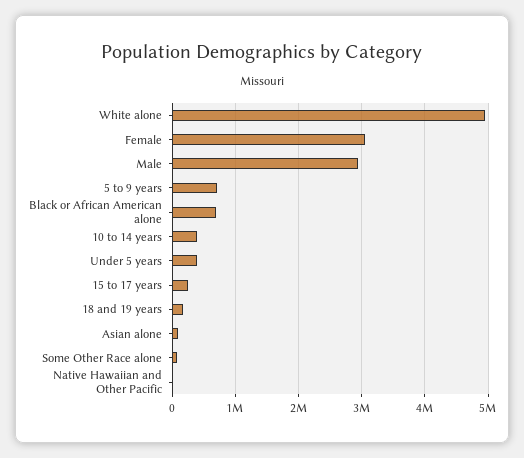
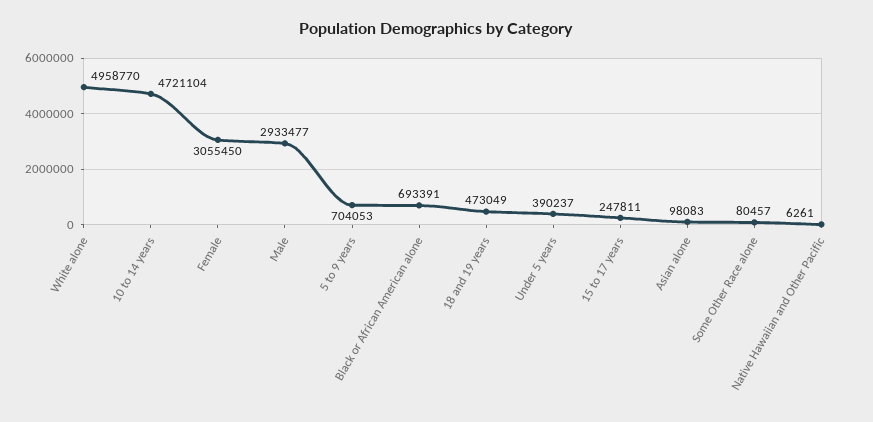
  {
    "White alone": 4958770,
    "Female": 3055450,
    "Male": 2933477,
    "5 to 9 years": 704053,
    "Black or African American alone": 693391,
-   "10 to 14 years": 400000,
+   "10 to 14 years": 4721104,
    "Under 5 years": 390237,
    "15 to 17 years": 247811,
-   "18 and 19 years": 200000,
+   "18 and 19 years": 473049,
    "Asian alone": 98083,
    "Some Other Race alone": 80457,
    "Native Hawaiian and Other Pacific": 6261
  }

